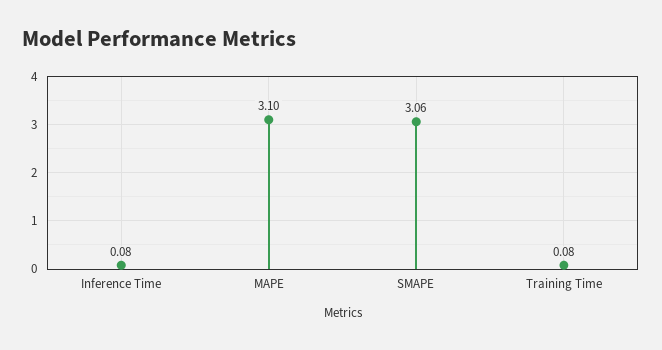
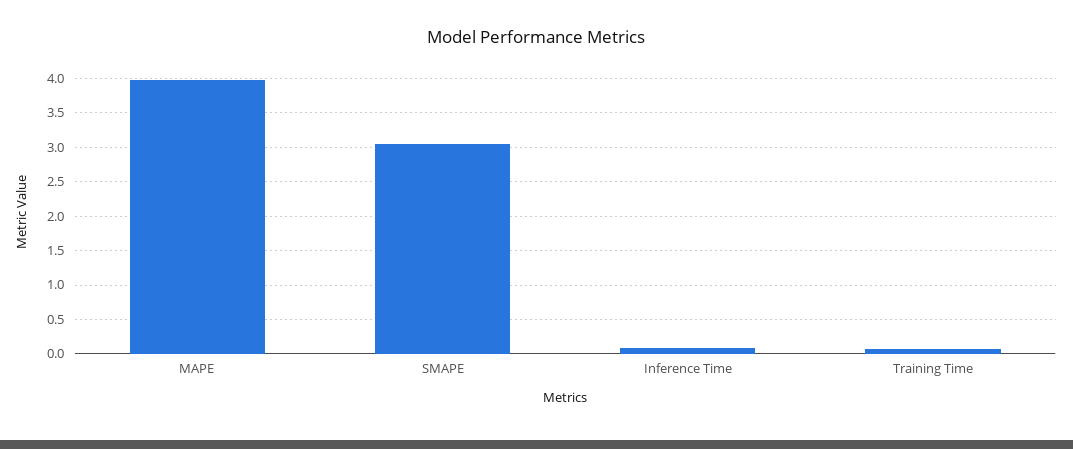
  {
    "Inference Time": 0.08,
-   "MAPE": 3.1,
+   "MAPE": 4,
    "SMAPE": 3.06,
    "Training Time": 0.08
  }

